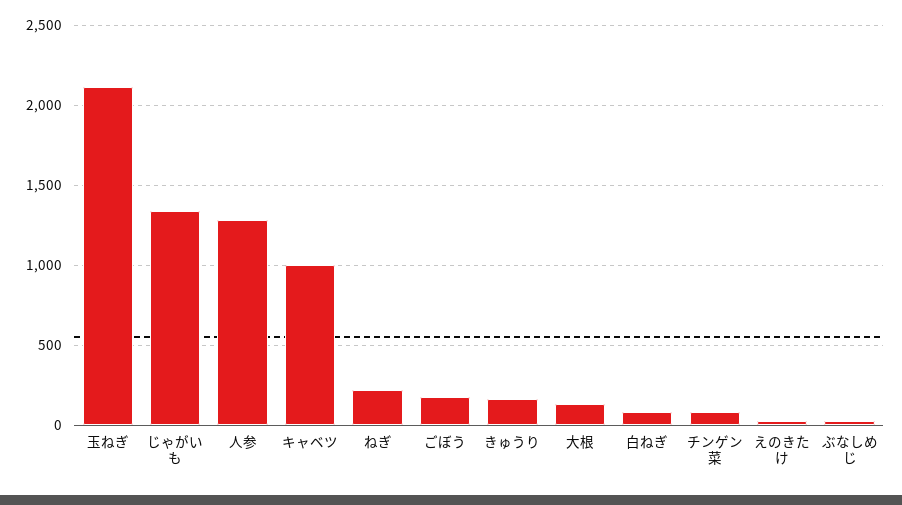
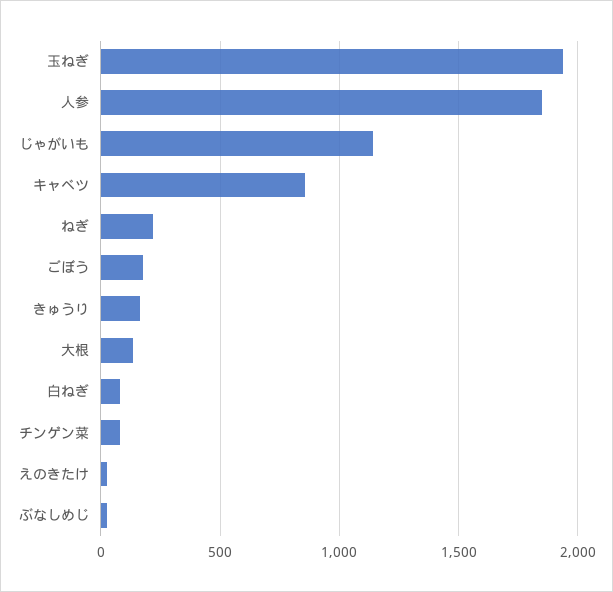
  {
-   "玉ねぎ": 2100,
+   "玉ねぎ": 1950,
-   "じゃがいも": 1350,
+   "じゃがいも": 1150,
-   "人参": 1300,
+   "人参": 1850,
-   "キャベツ": 1000,
+   "キャベツ": 850,
    "ねぎ": 200,
    "ごぼう": 200,
    "きゅうり": 150,
    "大根": 150,
    "白ねぎ": 100,
    "チンゲン菜": 100,
    "えのきたけ": 50,
    "ぶなしめじ": 50
  }

